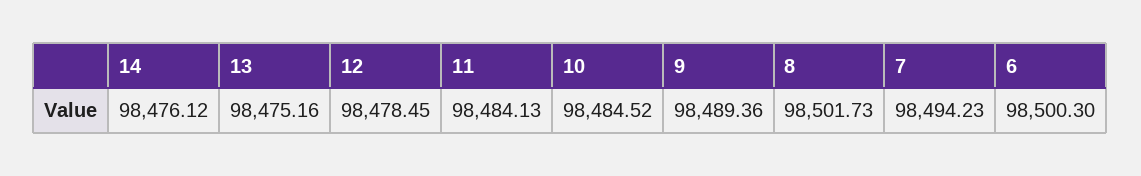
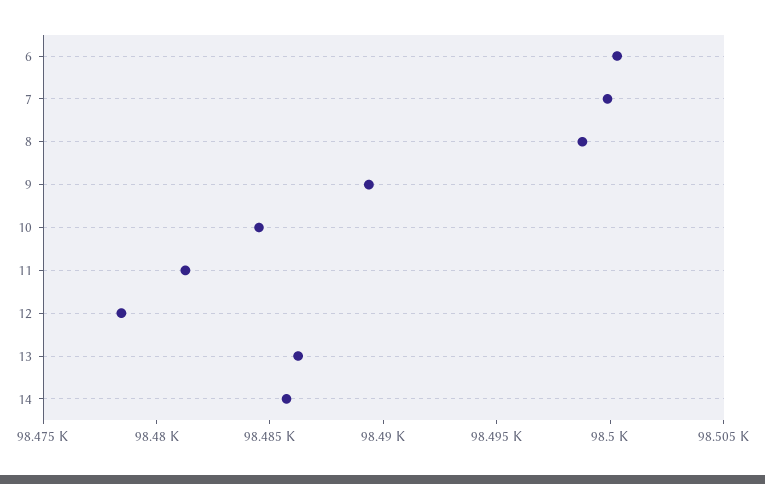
  {
-   "14": 98476.12,
+   "14": 98486,
-   "13": 98475.16,
+   "13": 98486,
    "12": 98478.45,
-   "11": 98484.13,
+   "11": 98481,
    "10": 98484.52,
    "9": 98489.36,
-   "8": 98501.73,
+   "8": 98499,
-   "7": 98494.23,
+   "7": 98500,
    "6": 98500.3
  }

